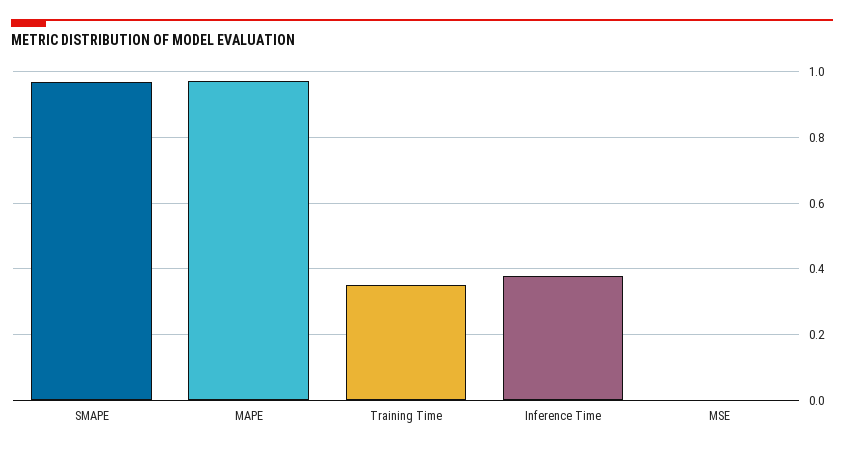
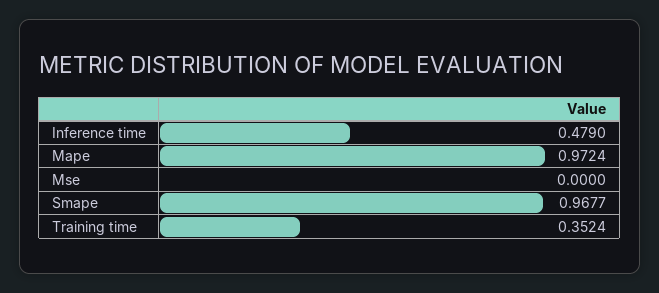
  {
    "SMAPE": 0.9677,
    "MAPE": 0.9724,
    "Training Time": 0.3524,
-   "Inference Time": 0.38,
+   "Inference Time": 0.479,
    "MSE": 0
  }

